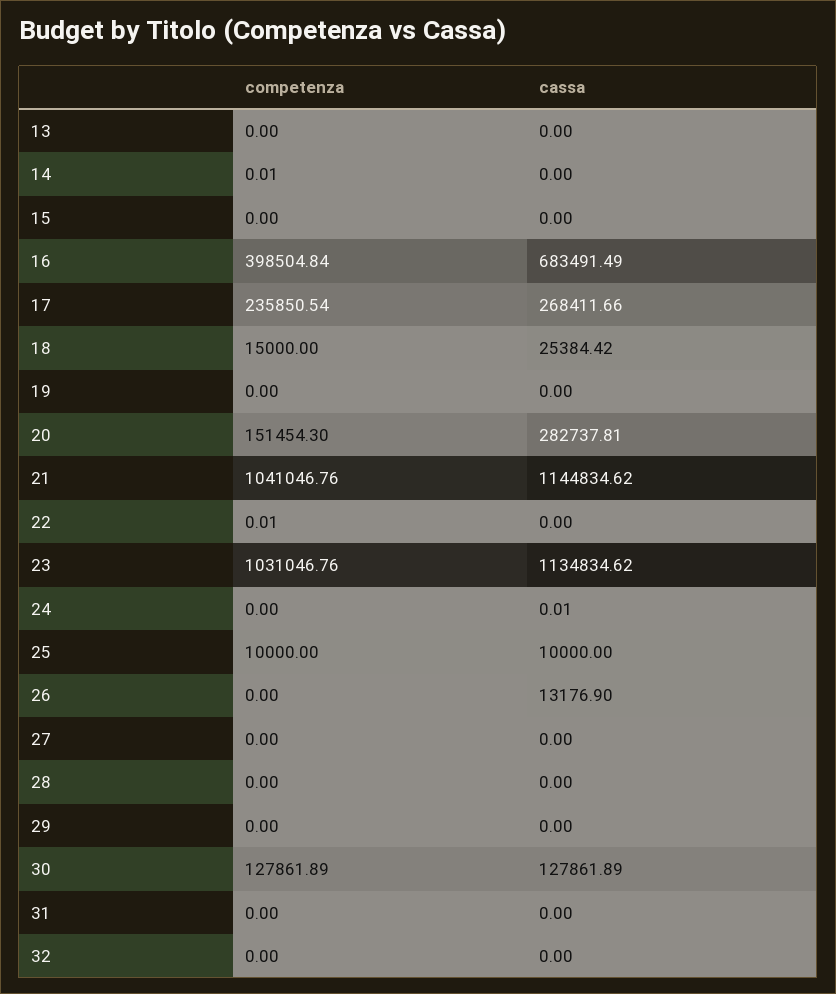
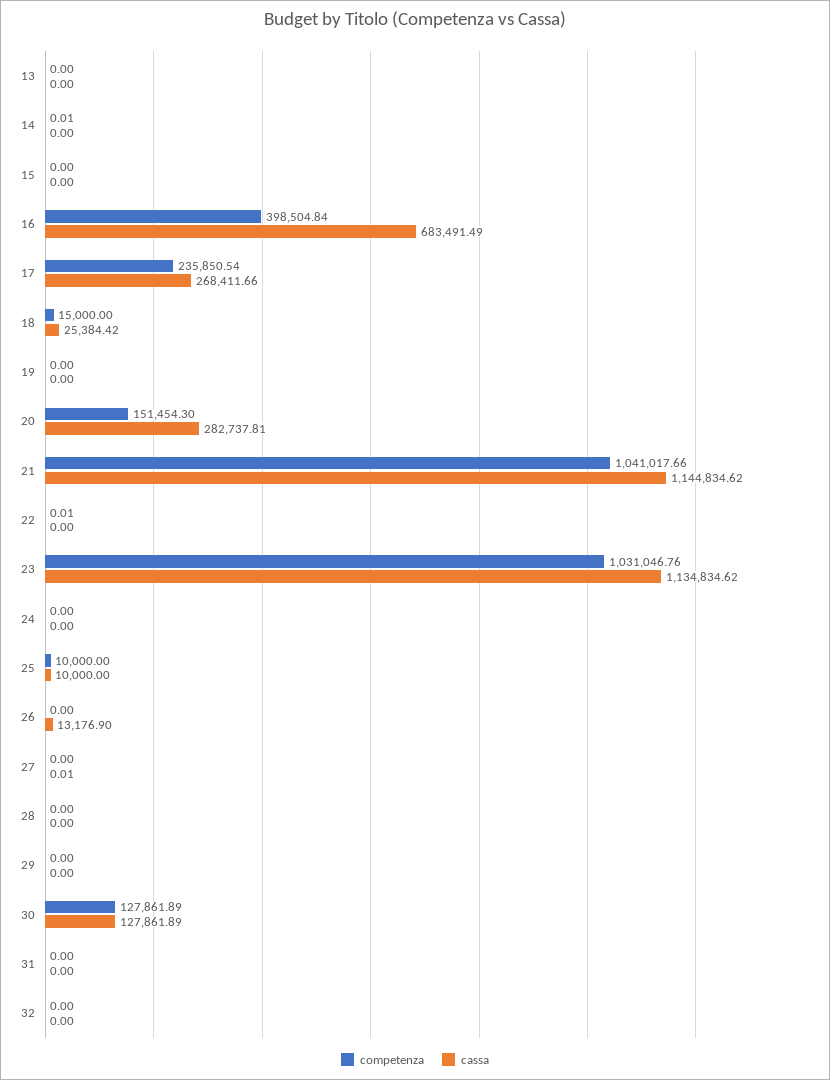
  {
    "competenza": {
      "13": 0,
      "14": 0.01,
      "15": 0,
      "16": 398504.84,
      "17": 235850.54,
      "18": 15000,
      "19": 0,
      "20": 151454.3,
-     "21": 1041046.76,
+     "21": 1041017.66,
      "22": 0.01,
      "23": 1031046.76,
      "24": 0,
      "25": 10000,
      "26": 0,
      "27": 0,
      "28": 0,
      "29": 0,
      "30": 127861.89,
      "31": 0,
      "32": 0
    },
    "cassa": {
      "13": 0,
      "14": 0,
      "15": 0,
      "16": 683491.49,
      "17": 268411.66,
      "18": 25384.42,
      "19": 0,
      "20": 282737.81,
      "21": 1144834.62,
      "22": 0,
      "23": 1134834.62,
-     "24": 0.01,
+     "24": 0,
      "25": 10000,
      "26": 13176.9,
-     "27": 0,
+     "27": 0.01,
      "28": 0,
      "29": 0,
      "30": 127861.89,
      "31": 0,
      "32": 0
    }
  }

